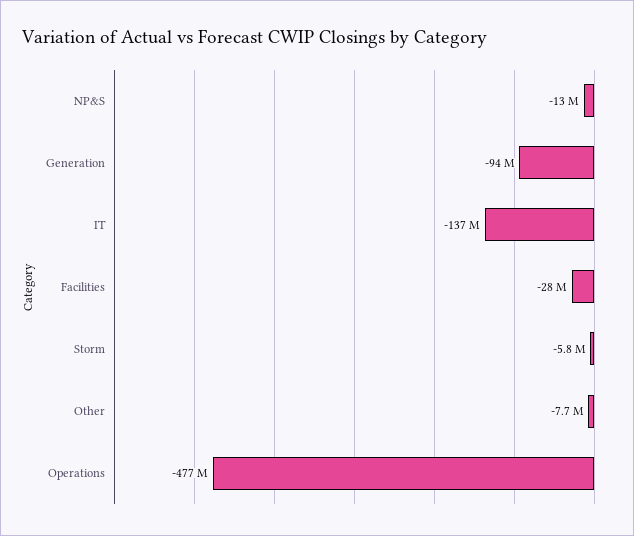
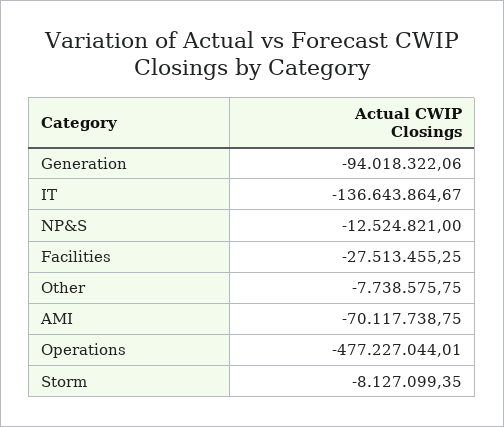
  {
    "NP&S": -12524821,
    "Generation": -94018322.06,
    "IT": -136643864.67,
    "Facilities": -27513455.25,
-   "Storm": -5800000,
+   "Storm": -8127099.35,
    "Other": -7738575.75,
-   "Operations": -477227044.01
+   "Operations": -477227044.01,
+   "AMI": -70117738.75
  }

